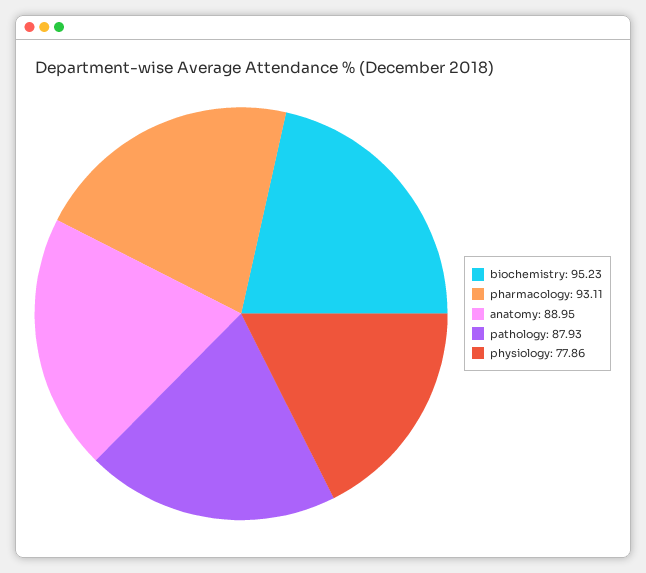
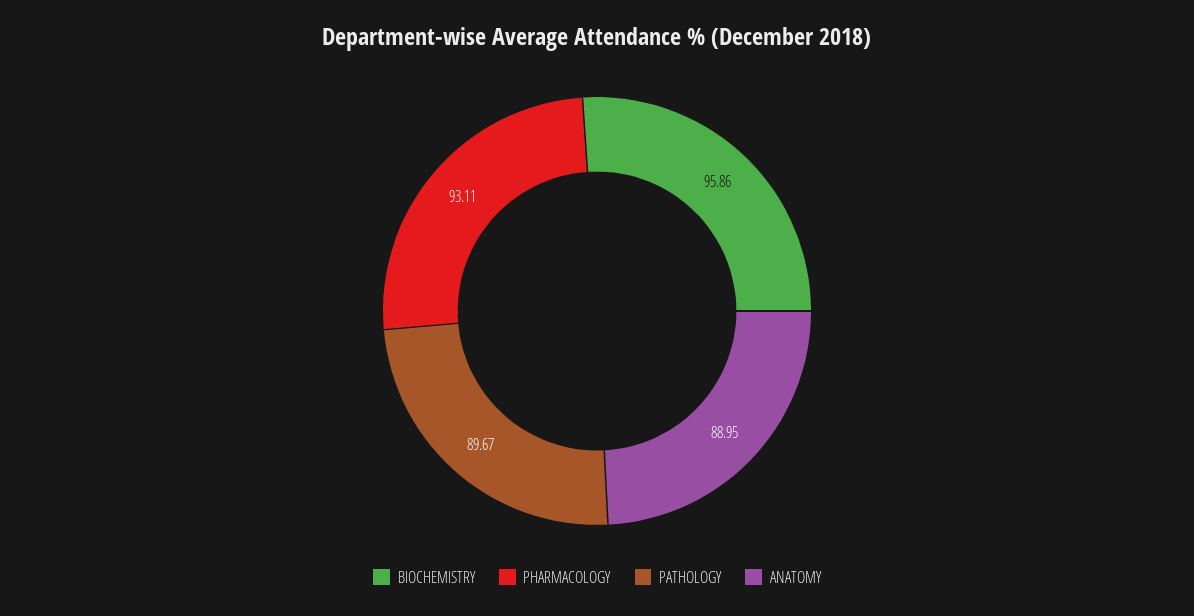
  {
-   "biochemistry": 95.23,
+   "biochemistry": 95.86,
    "pharmacology": 93.11,
    "anatomy": 88.95,
-   "pathology": 87.93,
+   "pathology": 89.67
-   "physiology": 77.86
  }

